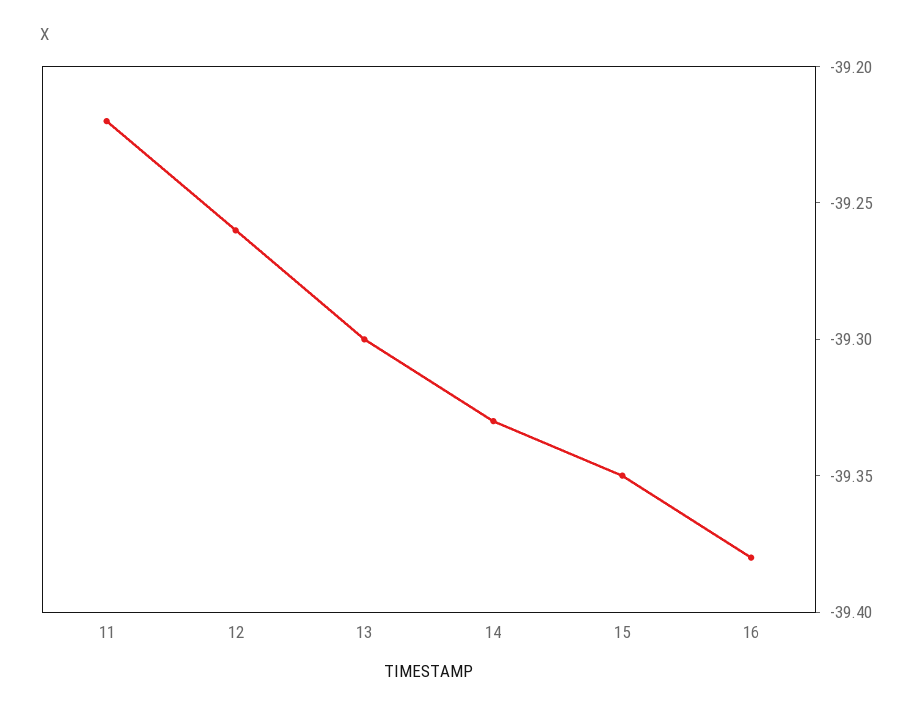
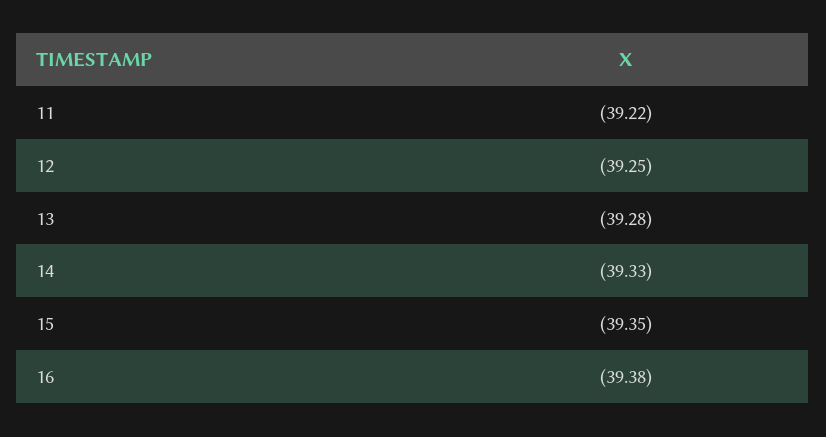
  {
    "11": -39.22,
-   "12": -39.26,
+   "12": -39.25,
-   "13": -39.3,
+   "13": -39.28,
    "14": -39.33,
    "15": -39.35,
    "16": -39.38
  }

